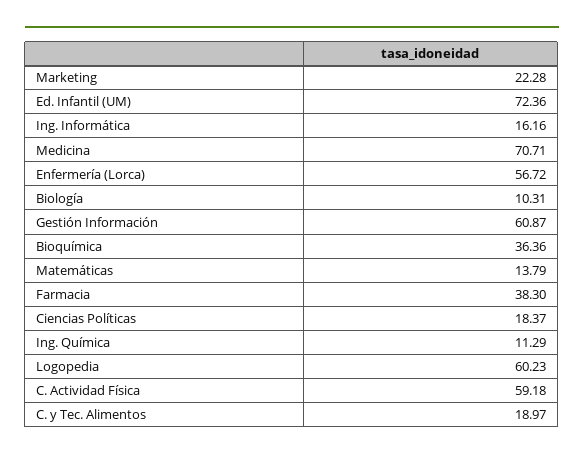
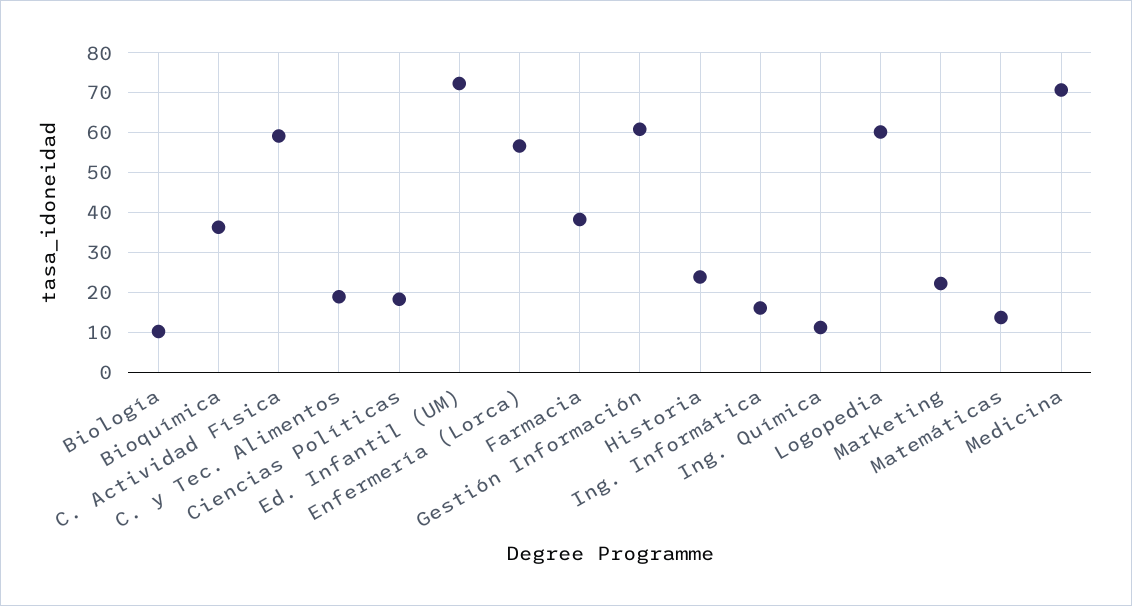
  {
    "Marketing": 22.28,
    "Ed. Infantil (UM)": 72.36,
    "Ing. Informática": 16.16,
    "Medicina": 70.71,
    "Enfermería (Lorca)": 56.72,
    "Biología": 10.31,
    "Gestión Información": 60.87,
    "Bioquímica": 36.36,
    "Matemáticas": 13.79,
    "Farmacia": 38.3,
    "Ciencias Políticas": 18.37,
    "Ing. Química": 11.29,
    "Logopedia": 60.23,
    "C. Actividad Física": 59.18,
-   "C. y Tec. Alimentos": 18.97
+   "C. y Tec. Alimentos": 18.97,
+   "Historia": 24
  }

